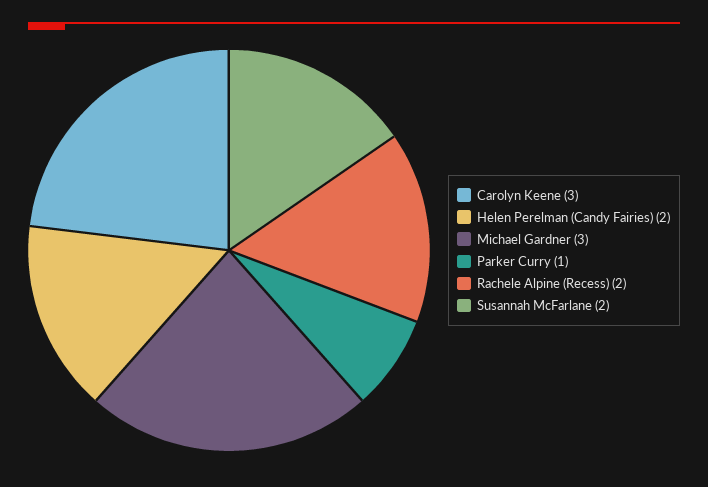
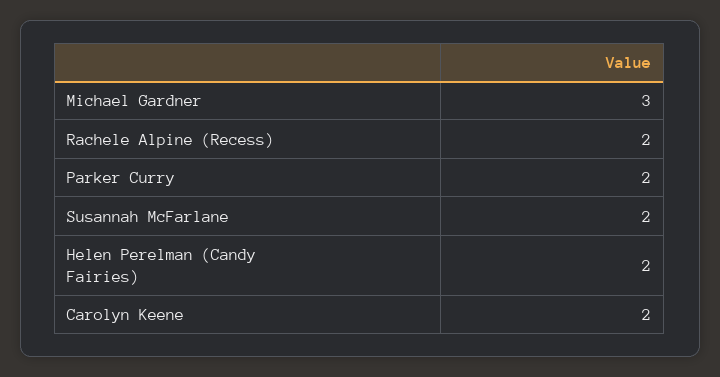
  {
-   "Carolyn Keene": 3,
+   "Carolyn Keene": 2,
    "Helen Perelman (Candy Fairies)": 2,
    "Michael Gardner": 3,
-   "Parker Curry": 1,
+   "Parker Curry": 2,
    "Rachele Alpine (Recess)": 2,
    "Susannah McFarlane": 2
  }

